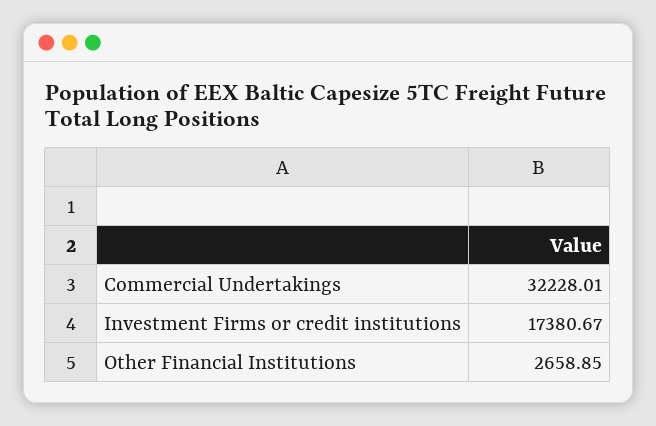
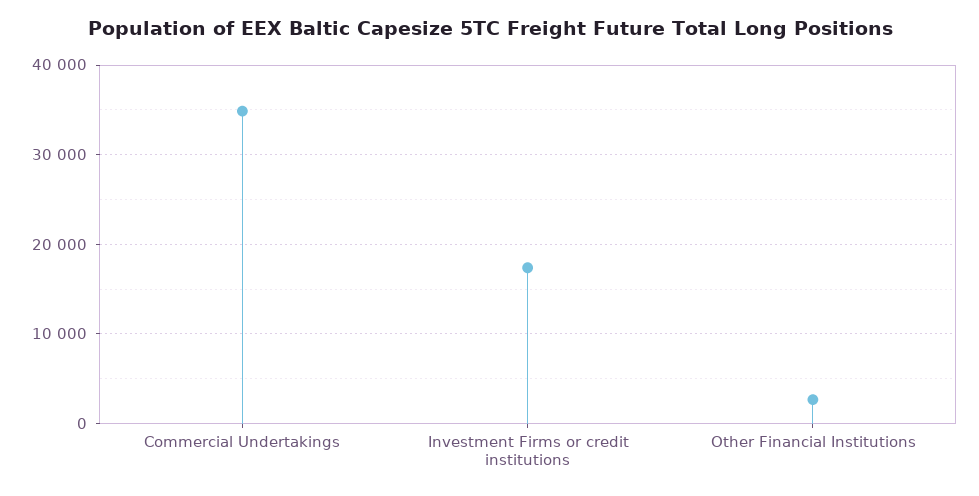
  {
-   "Commercial Undertakings": 32228.01,
+   "Commercial Undertakings": 35000,
    "Investment Firms or credit institutions": 17380.67,
    "Other Financial Institutions": 2658.85
  }

